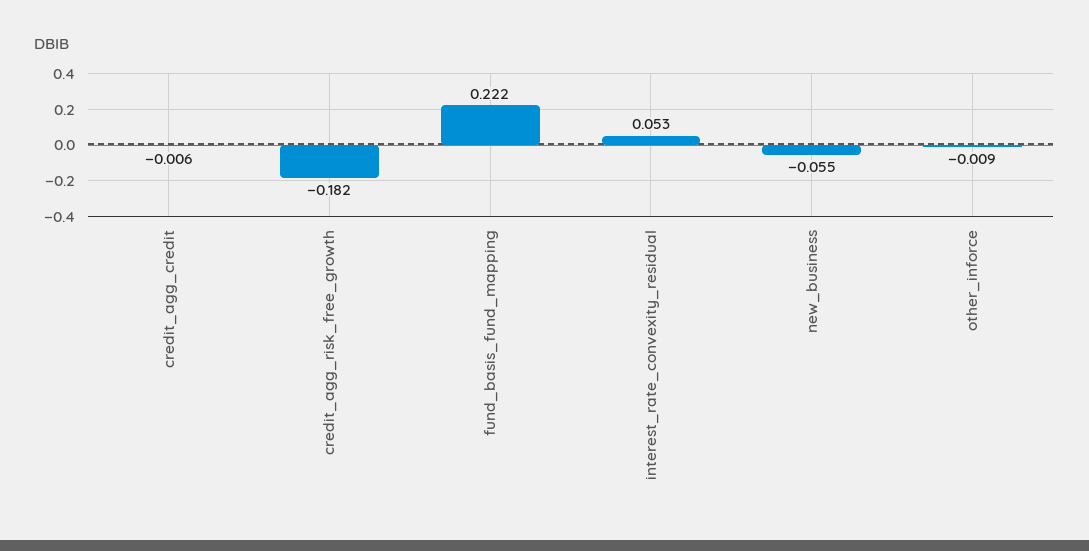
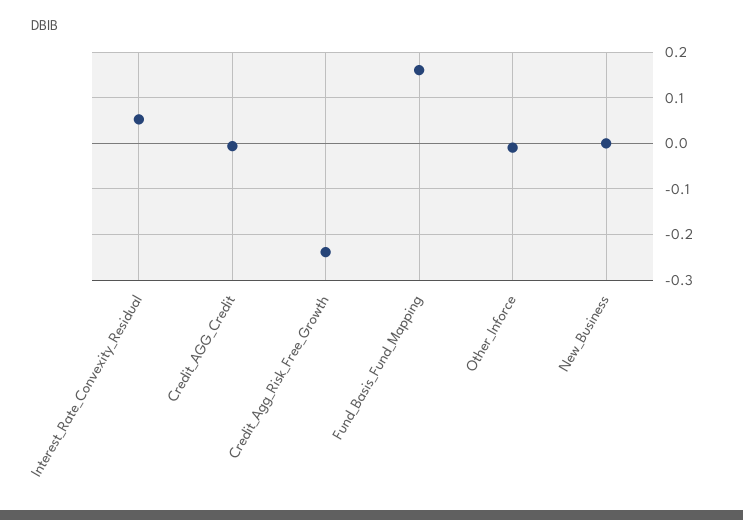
  {
    "credit_agg_credit": -0.006,
-   "credit_agg_risk_free_growth": -0.182,
+   "credit_agg_risk_free_growth": -0.24,
-   "fund_basis_fund_mapping": 0.222,
+   "fund_basis_fund_mapping": 0.16,
    "interest_rate_convexity_residual": 0.053,
-   "new_business": -0.055,
+   "new_business": 0,
    "other_inforce": -0.009
  }

